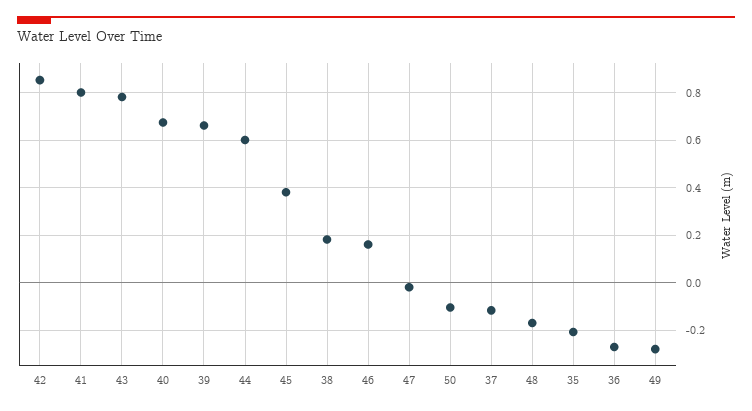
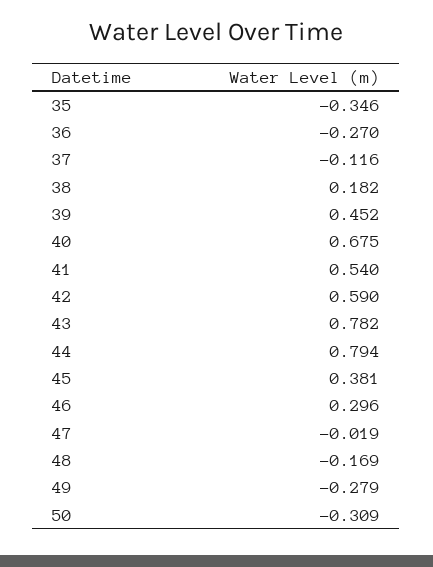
  {
-   "42": 0.85,
+   "42": 0.59,
-   "41": 0.8,
+   "41": 0.54,
    "43": 0.782,
    "40": 0.675,
-   "39": 0.65,
+   "39": 0.452,
-   "44": 0.6,
+   "44": 0.794,
    "45": 0.381,
    "38": 0.182,
-   "46": 0.15,
+   "46": 0.296,
    "47": -0.019,
-   "50": -0.1,
+   "50": -0.309,
    "37": -0.116,
    "48": -0.169,
-   "35": -0.2,
+   "35": -0.346,
    "36": -0.27,
    "49": -0.279
  }

